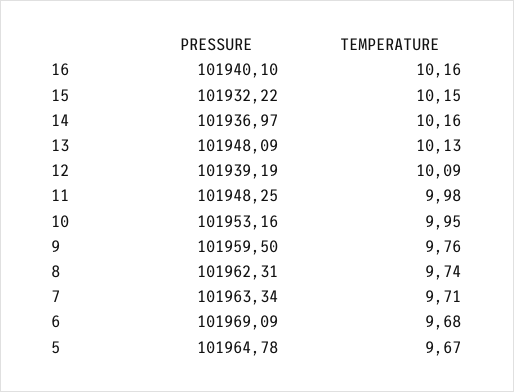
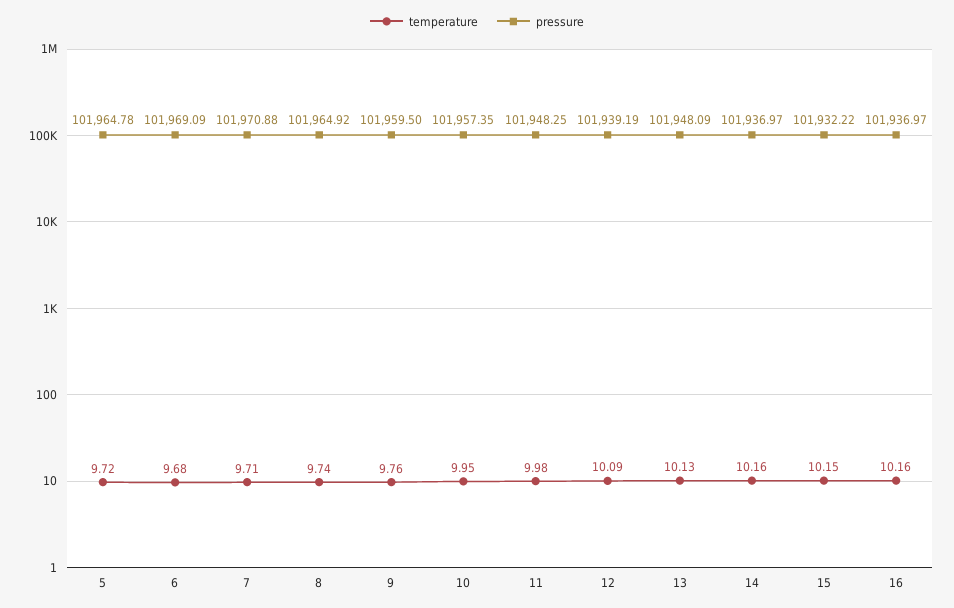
  {
    "PRESSURE": {
-     "16": 101940.1,
+     "16": 101936.97,
      "15": 101932.22,
      "14": 101936.97,
      "13": 101948.09,
      "12": 101939.19,
      "11": 101948.25,
-     "10": 101953.16,
+     "10": 101957.35,
      "9": 101959.5,
-     "8": 101962.31,
+     "8": 101964.92,
-     "7": 101963.34,
+     "7": 101970.88,
      "6": 101969.09,
      "5": 101964.78
    },
    "TEMPERATURE": {
      "16": 10.16,
      "15": 10.15,
      "14": 10.16,
      "13": 10.13,
      "12": 10.09,
      "11": 9.98,
      "10": 9.95,
      "9": 9.76,
      "8": 9.74,
      "7": 9.71,
      "6": 9.68,
-     "5": 9.67
+     "5": 9.72
    }
  }

